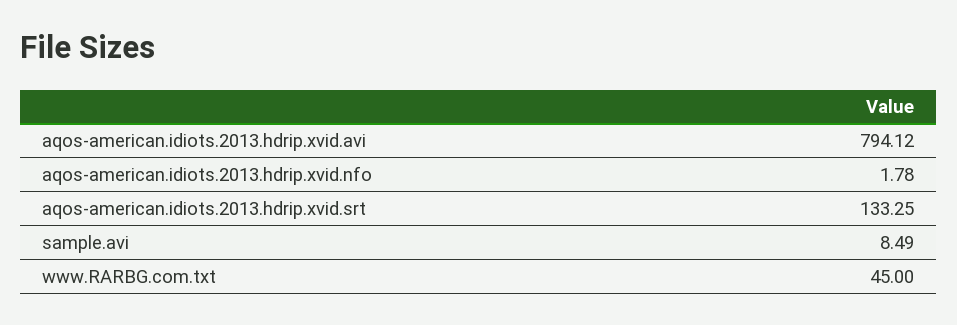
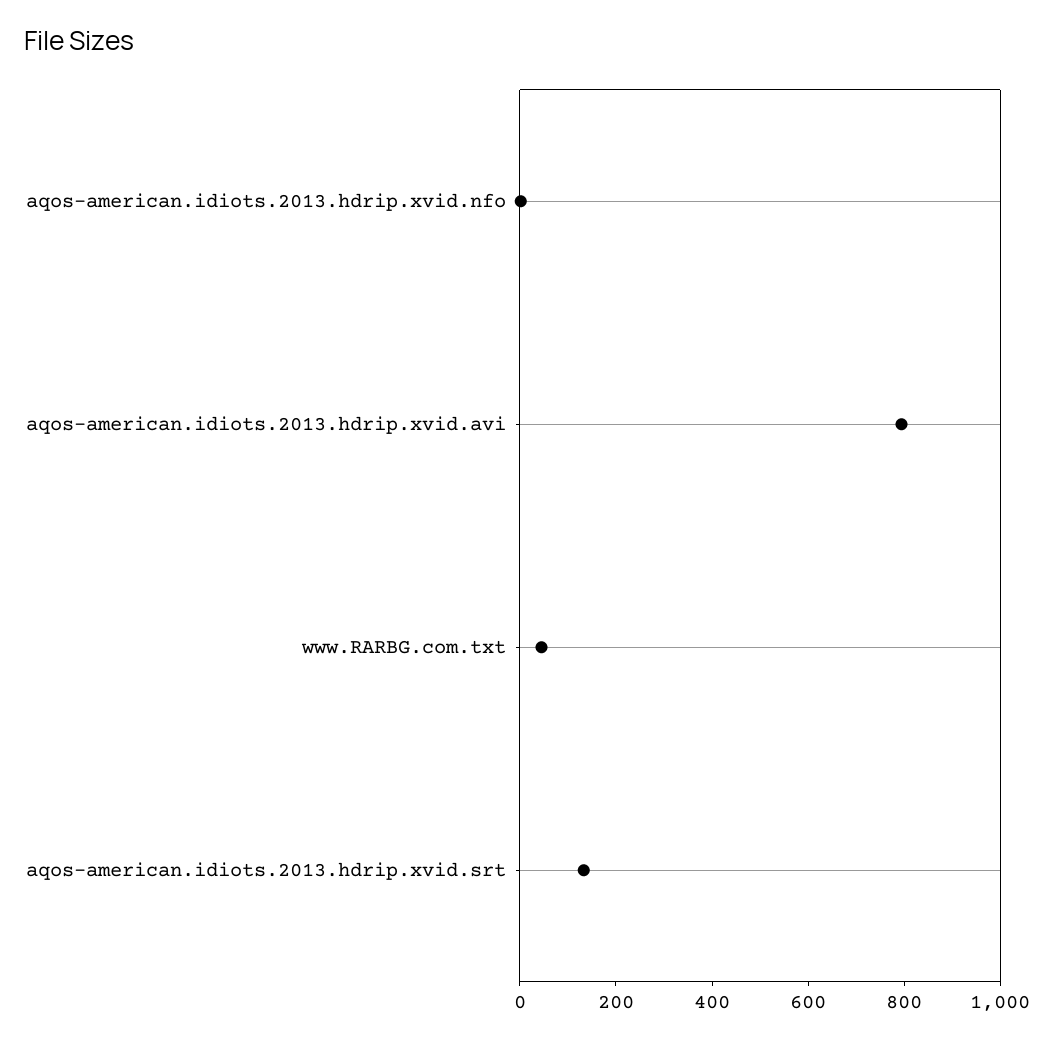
  {
    "aqos-american.idiots.2013.hdrip.xvid.avi": 794.12,
    "aqos-american.idiots.2013.hdrip.xvid.nfo": 1.78,
    "aqos-american.idiots.2013.hdrip.xvid.srt": 133.25,
-   "sample.avi": 8.49,
    "www.RARBG.com.txt": 45
  }

